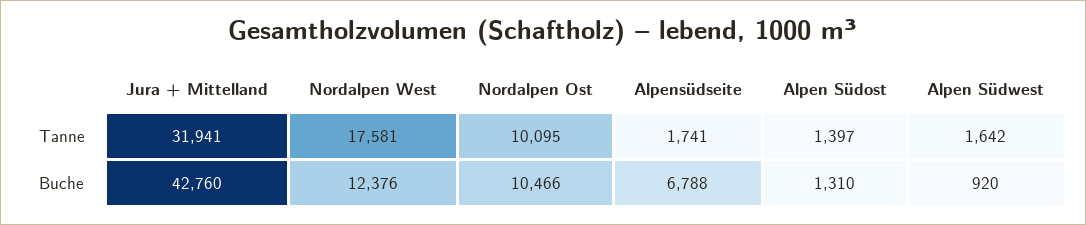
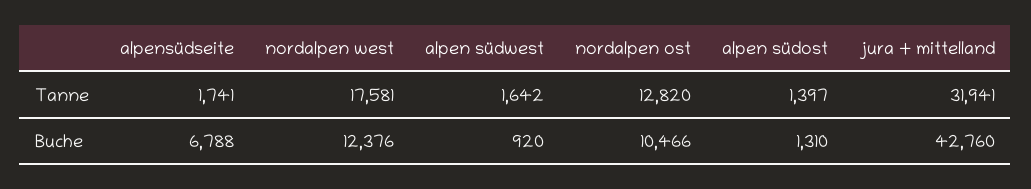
  {
    "Jura + Mittelland": {
      "Tanne": 31941,
      "Buche": 42760
    },
    "Nordalpen West": {
      "Tanne": 17581,
      "Buche": 12376
    },
    "Nordalpen Ost": {
-     "Tanne": 10095,
+     "Tanne": 12820,
      "Buche": 10466
    },
    "Alpensüdseite": {
      "Tanne": 1741,
      "Buche": 6788
    },
    "Alpen Südost": {
      "Tanne": 1397,
      "Buche": 1310
    },
    "Alpen Südwest": {
      "Tanne": 1642,
      "Buche": 920
    }
  }

